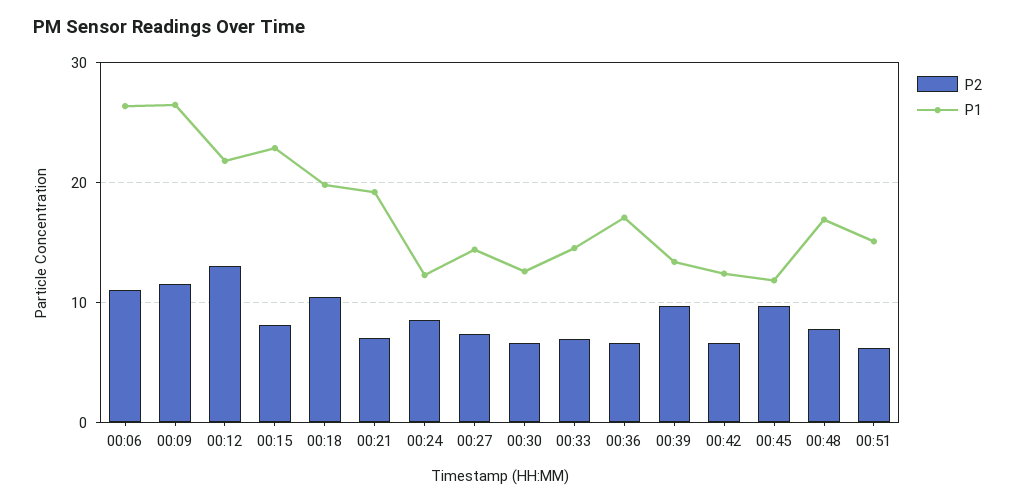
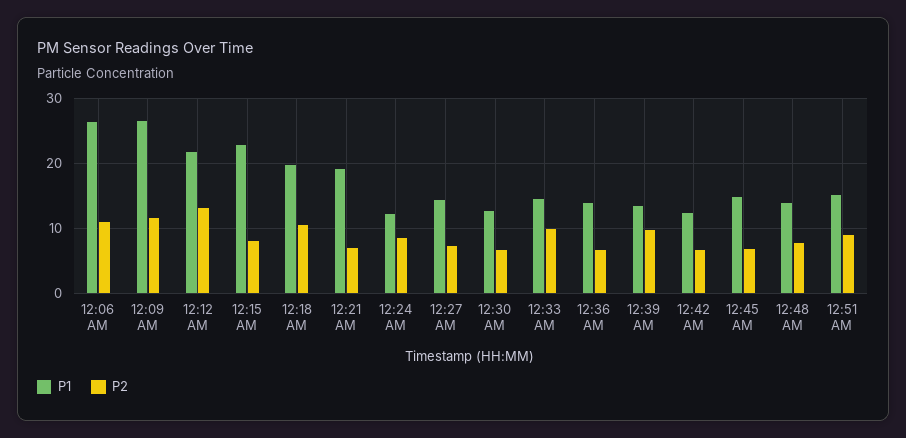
  {
    "P2": {
      "00:06": 11,
      "00:09": 12,
      "00:12": 13,
      "00:15": 8,
      "00:18": 10,
      "00:21": 7,
      "00:24": 9,
      "00:27": 7,
      "00:30": 7,
-     "00:33": 7,
+     "00:33": 10,
      "00:36": 7,
      "00:39": 10,
      "00:42": 7,
-     "00:45": 10,
+     "00:45": 7,
      "00:48": 8,
-     "00:51": 6
+     "00:51": 9
    },
    "P1": {
      "00:06": 26,
      "00:09": 26,
      "00:12": 22,
      "00:15": 23,
      "00:18": 20,
      "00:21": 19,
      "00:24": 12,
      "00:27": 14,
      "00:30": 13,
      "00:33": 15,
-     "00:36": 17,
+     "00:36": 14,
      "00:39": 13,
      "00:42": 12,
-     "00:45": 12,
+     "00:45": 15,
-     "00:48": 17,
+     "00:48": 14,
      "00:51": 15
    }
  }

